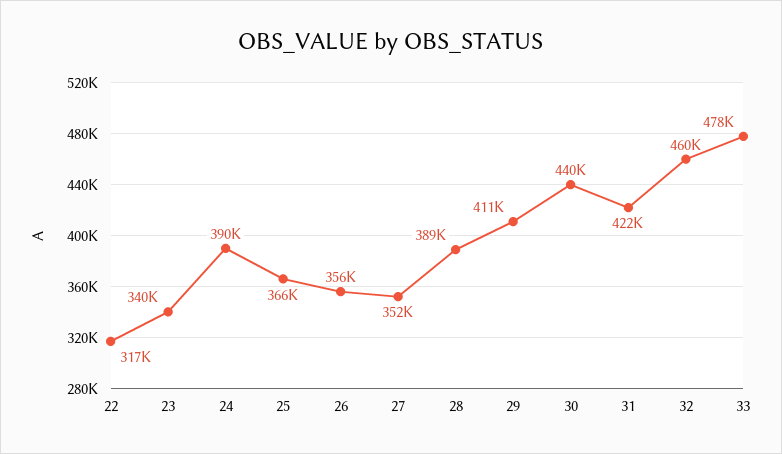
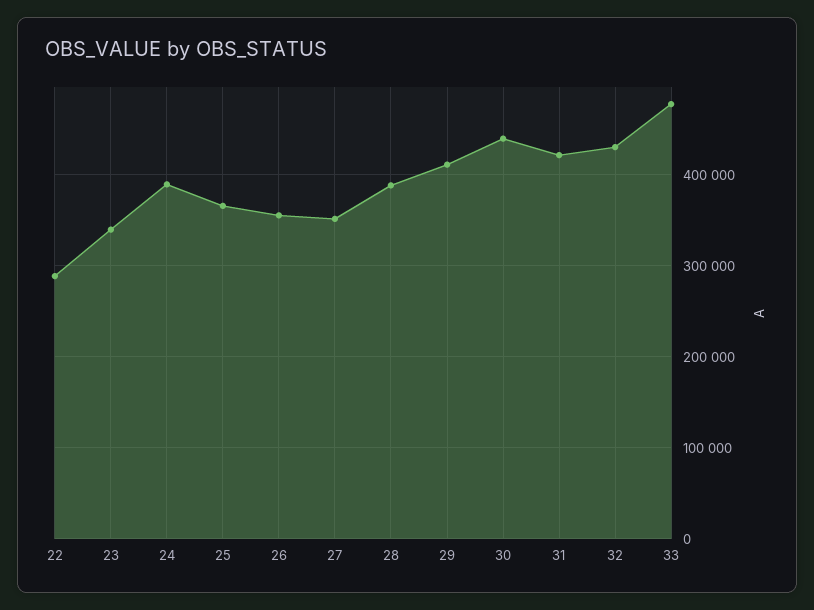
  {
-   "22": 317000,
+   "22": 290000,
    "23": 340000,
    "24": 390000,
    "25": 366000,
    "26": 356000,
    "27": 352000,
    "28": 389000,
    "29": 411000,
    "30": 440000,
    "31": 422000,
-   "32": 460000,
+   "32": 430000,
    "33": 478000
  }

